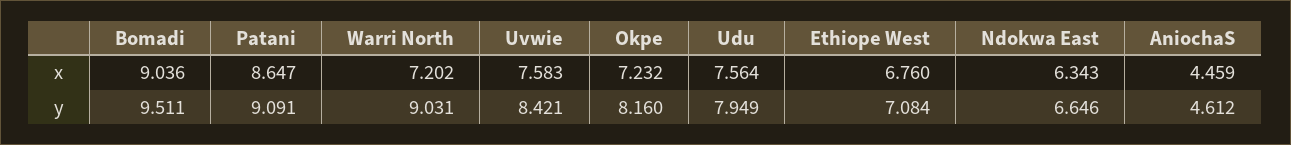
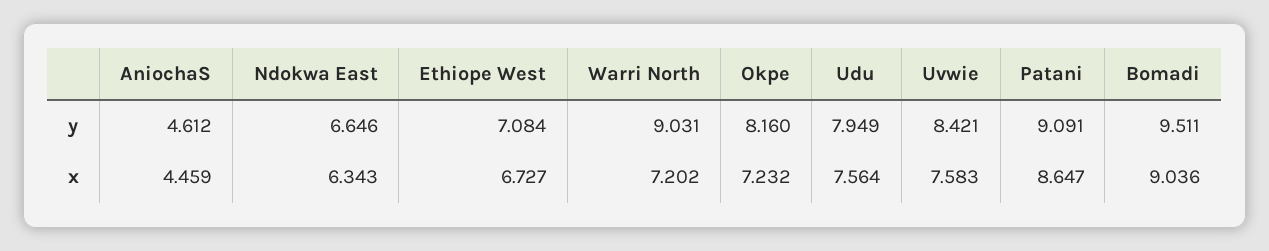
  {
    "Bomadi": {
      "x": 9.036,
      "y": 9.511
    },
    "Patani": {
      "x": 8.647,
      "y": 9.091
    },
    "Warri North": {
      "x": 7.202,
      "y": 9.031
    },
    "Uvwie": {
      "x": 7.583,
      "y": 8.421
    },
    "Okpe": {
      "x": 7.232,
      "y": 8.16
    },
    "Udu": {
      "x": 7.564,
      "y": 7.949
    },
    "Ethiope West": {
-     "x": 6.76,
+     "x": 6.727,
      "y": 7.084
    },
    "Ndokwa East": {
      "x": 6.343,
      "y": 6.646
    },
    "AniochaS": {
      "x": 4.459,
      "y": 4.612
    }
  }

